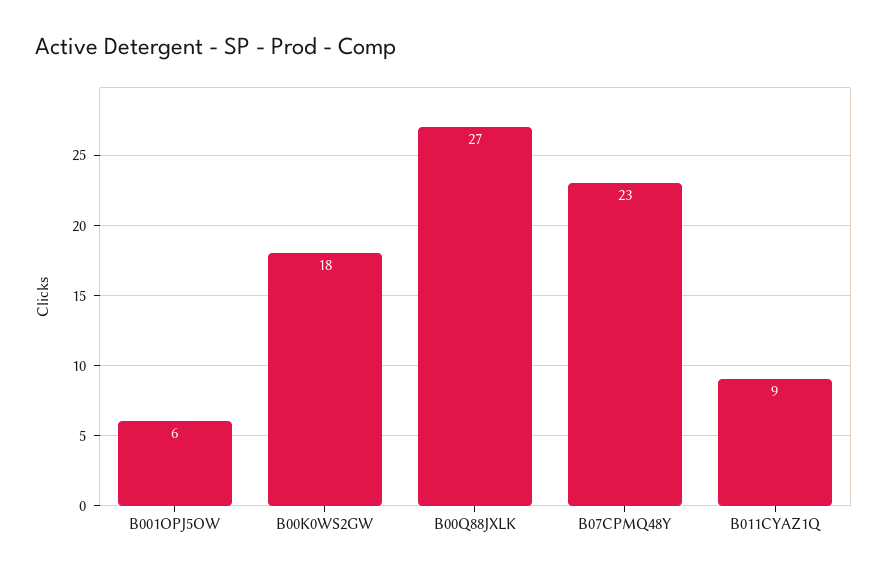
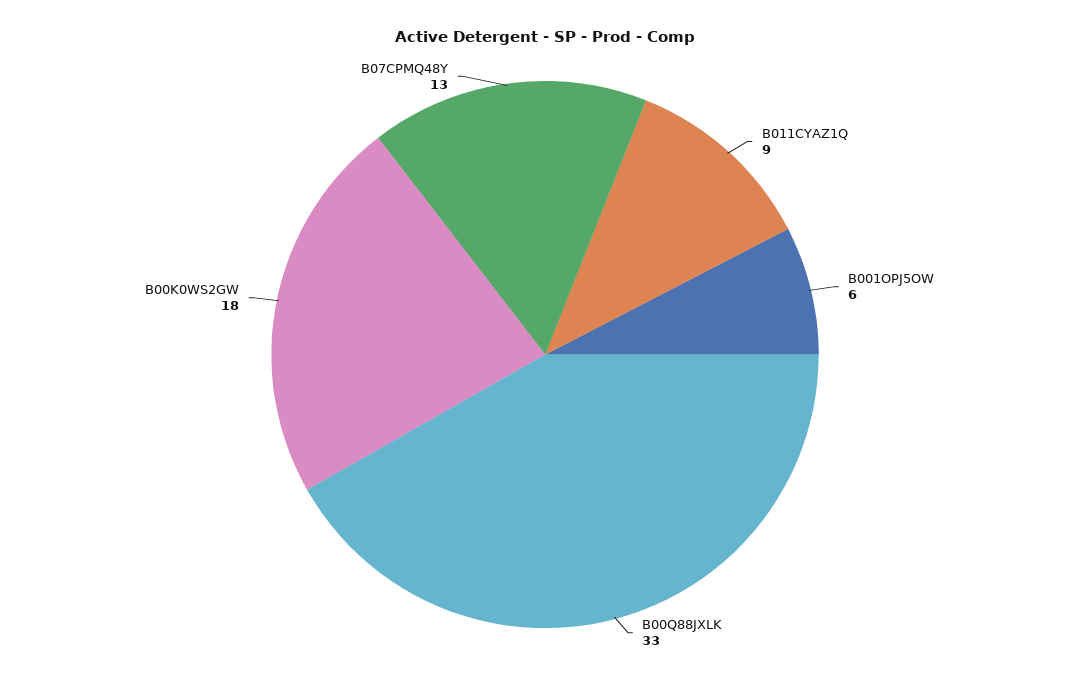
  {
    "B001OPJ5OW": 6,
    "B00K0WS2GW": 18,
-   "B00Q88JXLK": 27,
+   "B00Q88JXLK": 33,
-   "B07CPMQ48Y": 23,
+   "B07CPMQ48Y": 13,
    "B011CYAZ1Q": 9
  }

